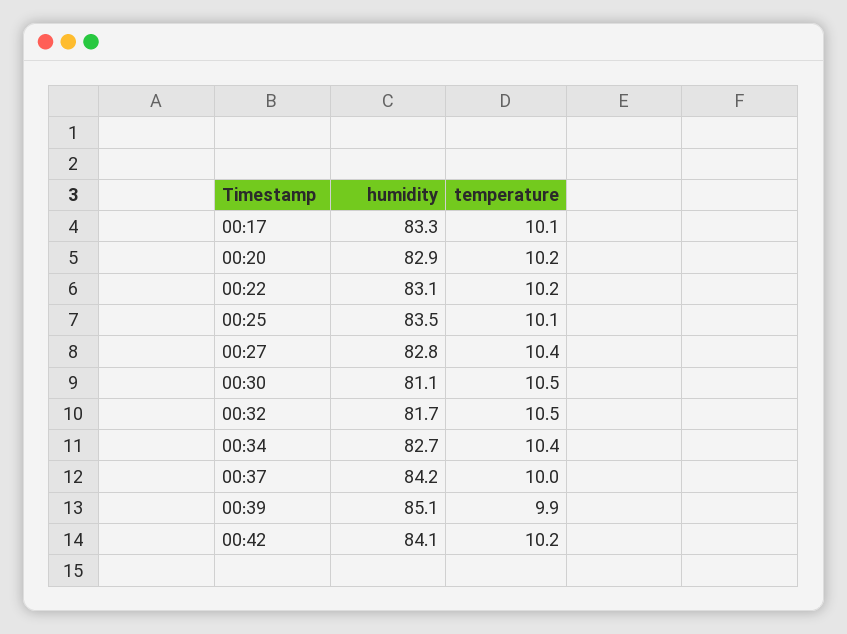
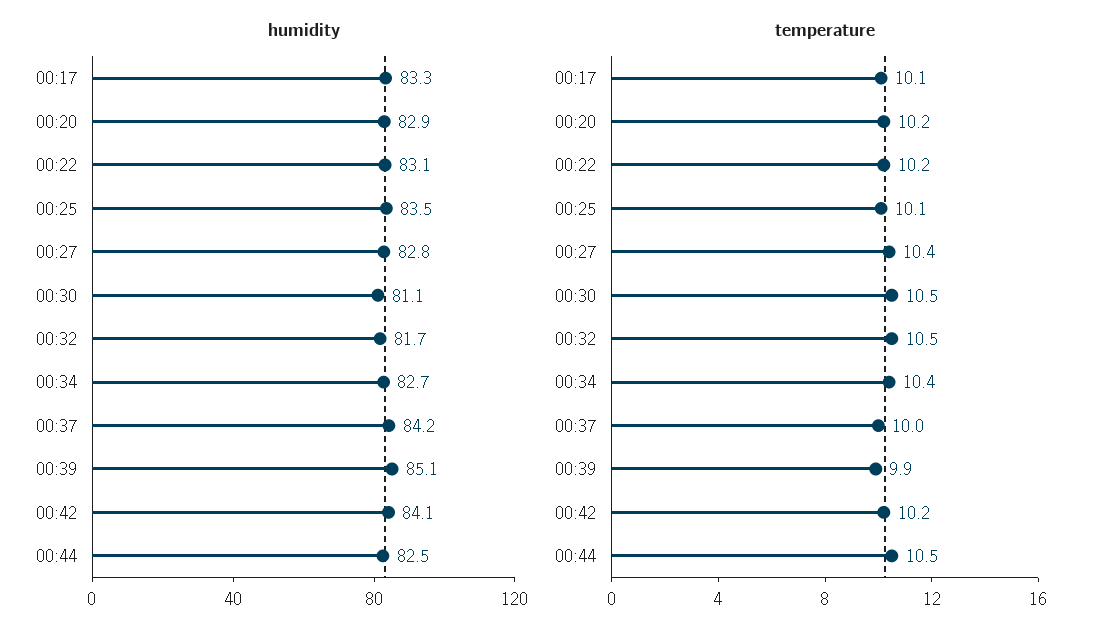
  {
    "humidity": {
      "00:17": 83.3,
      "00:20": 82.9,
      "00:22": 83.1,
      "00:25": 83.5,
      "00:27": 82.8,
      "00:30": 81.1,
      "00:32": 81.7,
      "00:34": 82.7,
      "00:37": 84.2,
      "00:39": 85.1,
-     "00:42": 84.1
+     "00:42": 84.1,
+     "00:44": 82.5
    },
    "temperature": {
      "00:17": 10.1,
      "00:20": 10.2,
      "00:22": 10.2,
      "00:25": 10.1,
      "00:27": 10.4,
      "00:30": 10.5,
      "00:32": 10.5,
      "00:34": 10.4,
      "00:37": 10,
      "00:39": 9.9,
-     "00:42": 10.2
+     "00:42": 10.2,
+     "00:44": 10.5
    }
  }

